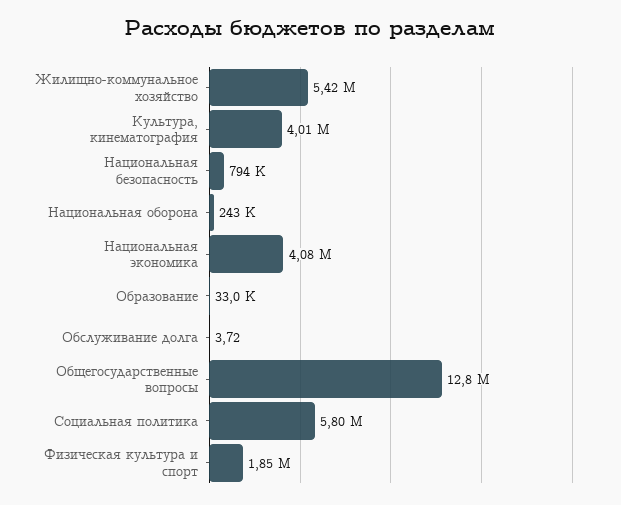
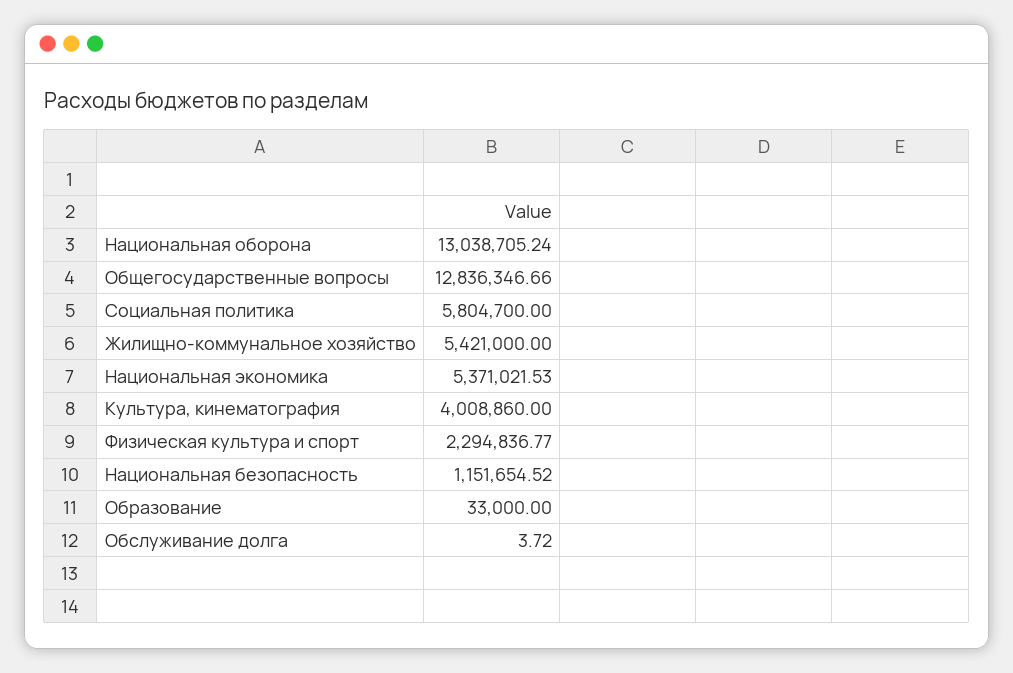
  {
    "Жилищно-коммунальное хозяйство": 5421000,
    "Культура, кинематография": 4008860,
-   "Национальная безопасность": 794000,
+   "Национальная безопасность": 1151654.52,
-   "Национальная оборона": 243000,
+   "Национальная оборона": 13038705.24,
-   "Национальная экономика": 4080000,
+   "Национальная экономика": 5371021.53,
    "Образование": 33000,
    "Обслуживание долга": 3.72,
    "Общегосударственные вопросы": 12836346.66,
    "Социальная политика": 5804700,
-   "Физическая культура и спорт": 1850000
+   "Физическая культура и спорт": 2294836.77
  }

